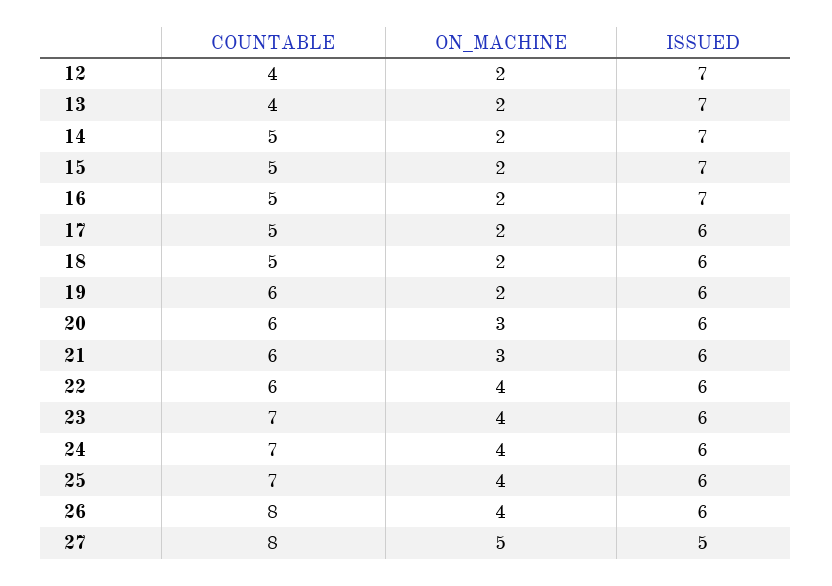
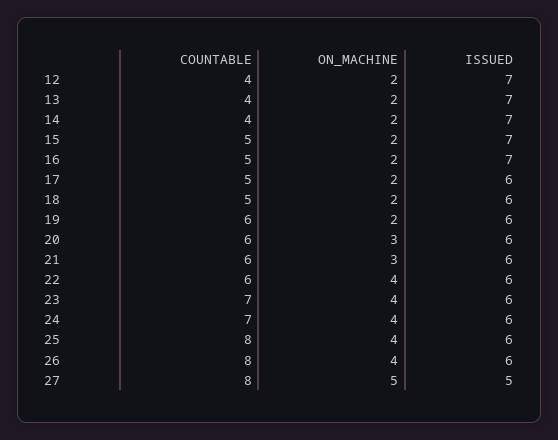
  {
    "COUNTABLE": {
      "12": 4,
      "13": 4,
-     "14": 5,
+     "14": 4,
      "15": 5,
      "16": 5,
      "17": 5,
      "18": 5,
      "19": 6,
      "20": 6,
      "21": 6,
      "22": 6,
      "23": 7,
      "24": 7,
-     "25": 7,
+     "25": 8,
      "26": 8,
      "27": 8
    },
    "ON_MACHINE": {
      "12": 2,
      "13": 2,
      "14": 2,
      "15": 2,
      "16": 2,
      "17": 2,
      "18": 2,
      "19": 2,
      "20": 3,
      "21": 3,
      "22": 4,
      "23": 4,
      "24": 4,
      "25": 4,
      "26": 4,
      "27": 5
    },
    "ISSUED": {
      "12": 7,
      "13": 7,
      "14": 7,
      "15": 7,
      "16": 7,
      "17": 6,
      "18": 6,
      "19": 6,
      "20": 6,
      "21": 6,
      "22": 6,
      "23": 6,
      "24": 6,
      "25": 6,
      "26": 6,
      "27": 5
    }
  }

